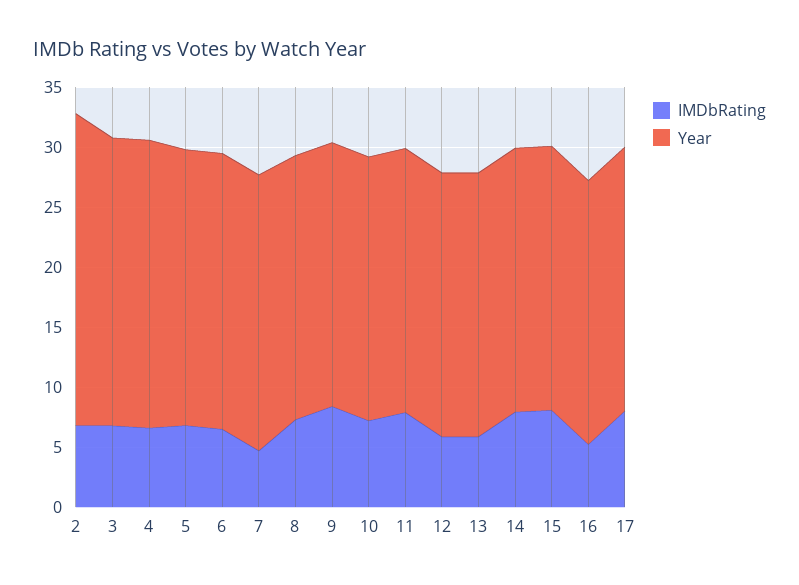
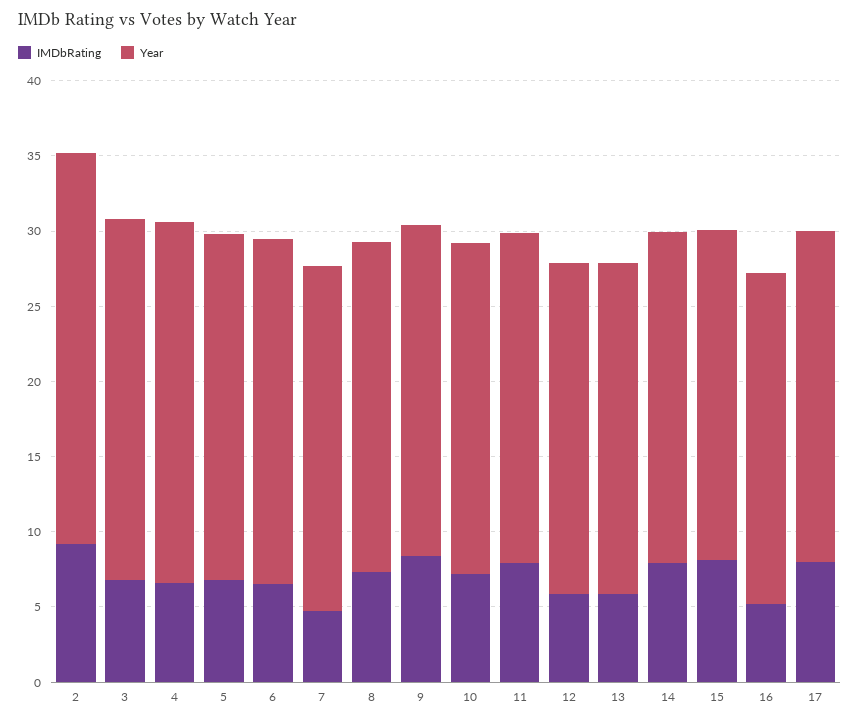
  {
    "IMDbRating": {
-     "2": 7,
+     "2": 9,
      "3": 7,
      "4": 7,
      "5": 7,
      "6": 7,
      "7": 5,
      "8": 7,
      "9": 8,
      "10": 7,
      "11": 8,
      "12": 6,
      "13": 6,
      "14": 8,
      "15": 8,
      "16": 5,
      "17": 8
    },
    "Year": {
      "2": 26,
      "3": 24,
      "4": 24,
      "5": 23,
      "6": 23,
      "7": 23,
      "8": 22,
      "9": 22,
      "10": 22,
      "11": 22,
      "12": 22,
      "13": 22,
      "14": 22,
      "15": 22,
      "16": 22,
      "17": 22
    }
  }

